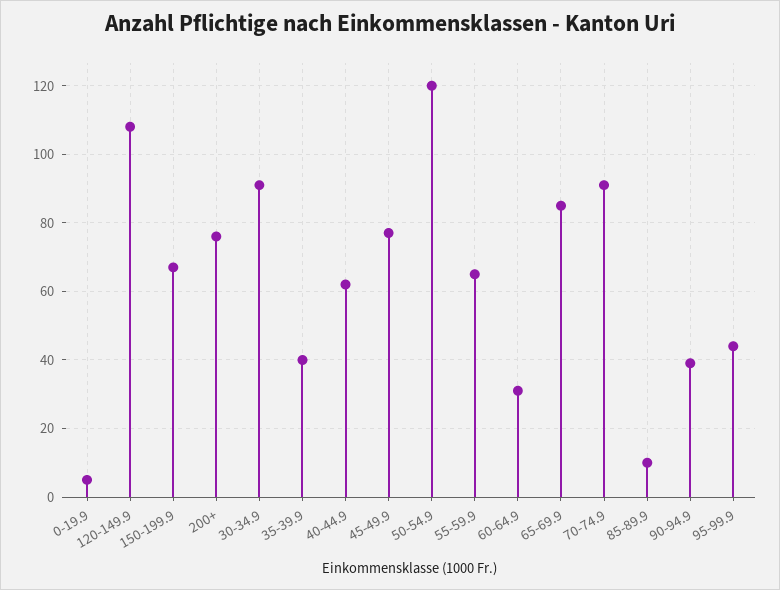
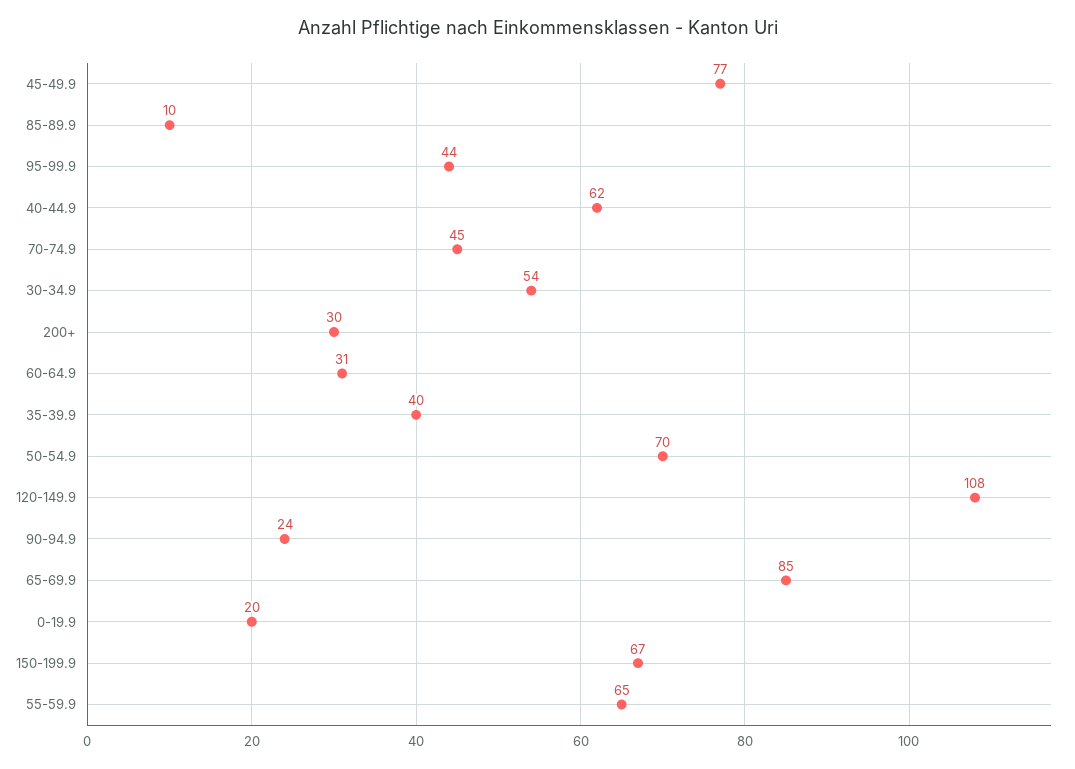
  {
-   "0-19.9": 5,
+   "0-19.9": 20,
    "120-149.9": 108,
    "150-199.9": 67,
-   "200+": 75,
+   "200+": 30,
-   "30-34.9": 90,
+   "30-34.9": 54,
    "35-39.9": 40,
    "40-44.9": 62,
    "45-49.9": 77,
-   "50-54.9": 120,
+   "50-54.9": 70,
    "55-59.9": 65,
    "60-64.9": 31,
    "65-69.9": 85,
-   "70-74.9": 90,
+   "70-74.9": 45,
    "85-89.9": 10,
-   "90-94.9": 40,
+   "90-94.9": 24,
    "95-99.9": 44
  }

